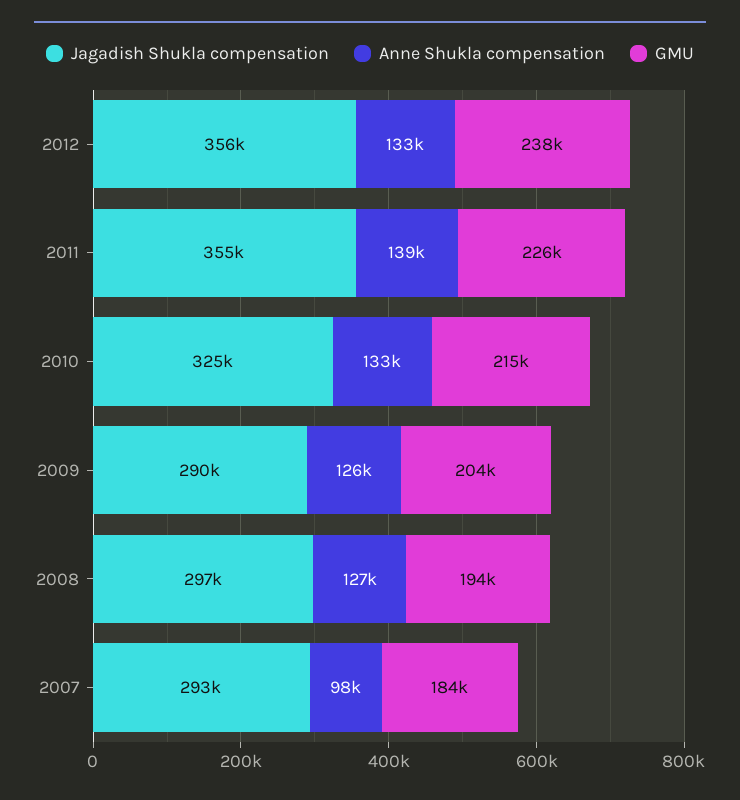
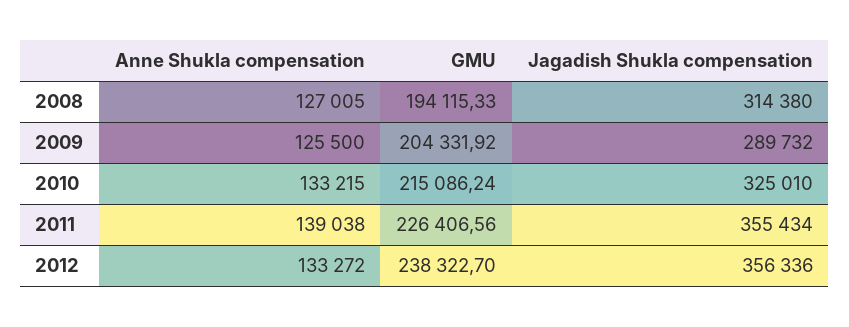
  {
    "Jagadish Shukla compensation": {
      "2012": 356336,
      "2011": 355434,
      "2010": 325010,
      "2009": 289732,
-     "2008": 297000,
+     "2008": 314380
-     "2007": 293000
    },
    "Anne Shukla compensation": {
      "2012": 133272,
      "2011": 139038,
      "2010": 133215,
      "2009": 125500,
-     "2008": 127005,
+     "2008": 127005
-     "2007": 98000
    },
    "GMU": {
      "2012": 238322.7,
      "2011": 226406.56,
      "2010": 215086.24,
      "2009": 204331.92,
-     "2008": 194115.33,
+     "2008": 194115.33
-     "2007": 184000
    }
  }

